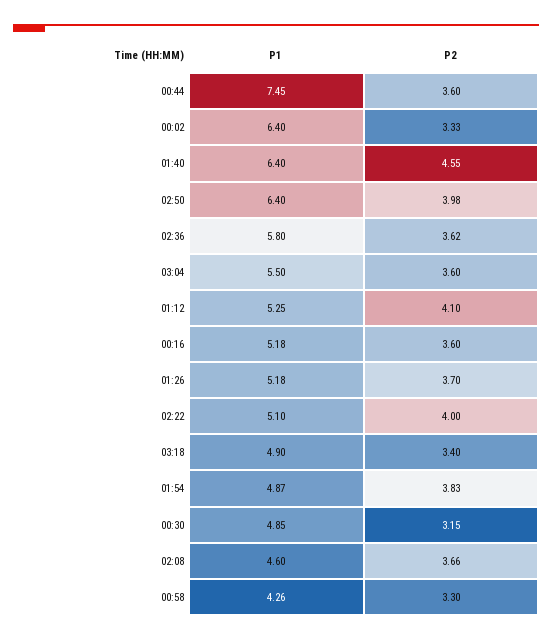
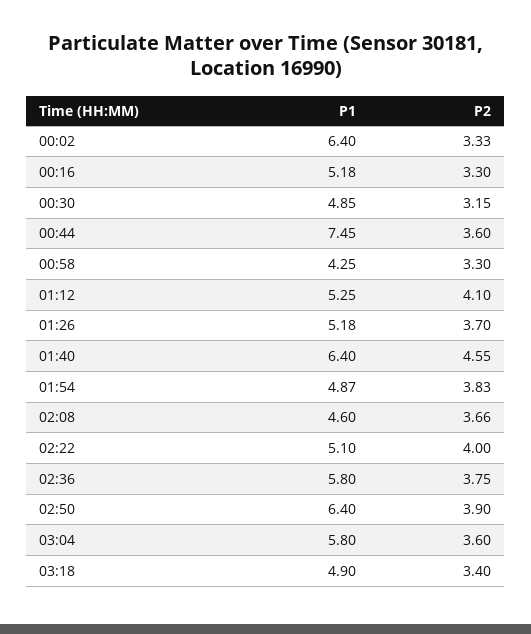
  {
    "P1": {
      "00:44": 7.45,
      "00:02": 6.4,
      "01:40": 6.4,
      "02:50": 6.4,
      "02:36": 5.8,
-     "03:04": 5.5,
+     "03:04": 5.8,
      "01:12": 5.25,
      "00:16": 5.18,
      "01:26": 5.18,
      "02:22": 5.1,
      "03:18": 4.9,
      "01:54": 4.87,
      "00:30": 4.85,
      "02:08": 4.6,
-     "00:58": 4.26
+     "00:58": 4.25
    },
    "P2": {
      "00:44": 3.6,
      "00:02": 3.33,
      "01:40": 4.55,
-     "02:50": 3.98,
+     "02:50": 3.9,
-     "02:36": 3.62,
+     "02:36": 3.75,
      "03:04": 3.6,
      "01:12": 4.1,
-     "00:16": 3.6,
+     "00:16": 3.3,
      "01:26": 3.7,
      "02:22": 4,
      "03:18": 3.4,
      "01:54": 3.83,
      "00:30": 3.15,
      "02:08": 3.66,
      "00:58": 3.3
    }
  }

